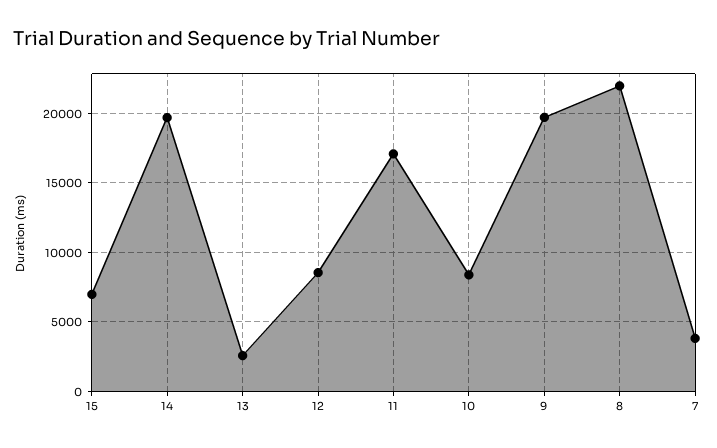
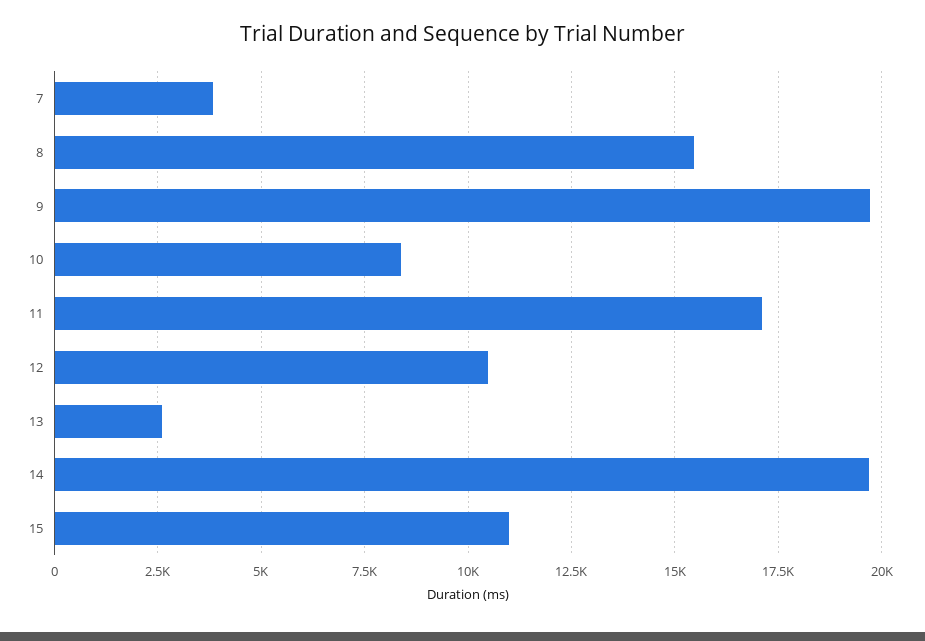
  {
-   "15": 7000,
+   "15": 11000,
    "14": 19750,
    "13": 2500,
-   "12": 8500,
+   "12": 10500,
    "11": 17000,
    "10": 8500,
    "9": 19750,
-   "8": 22000,
+   "8": 15500,
    "7": 3750
  }

